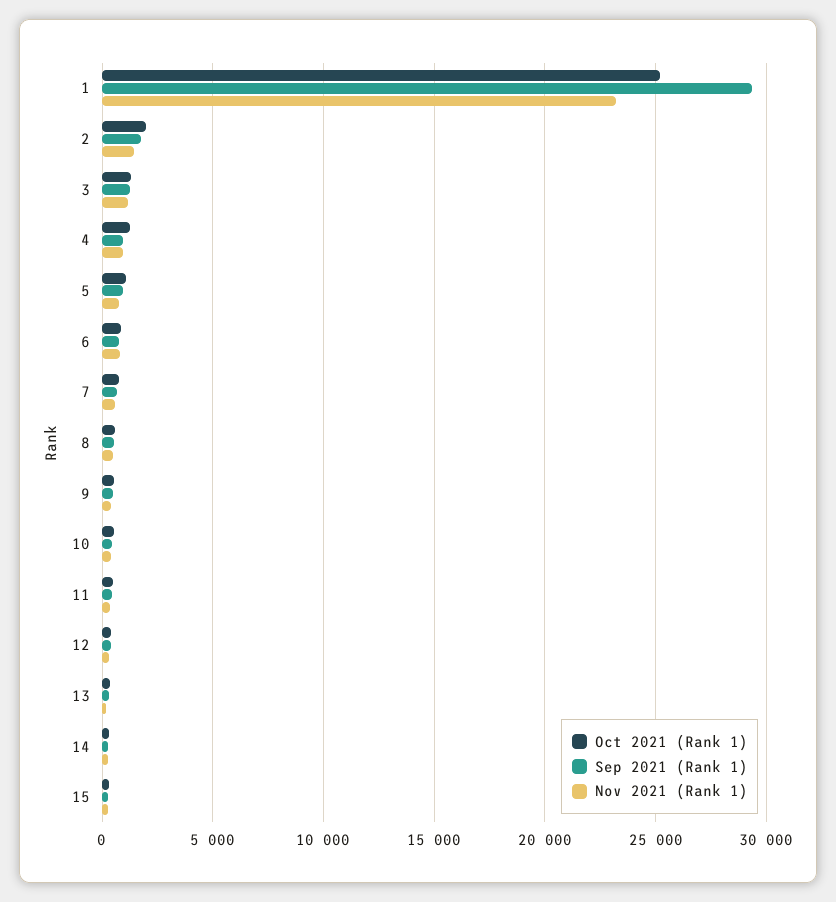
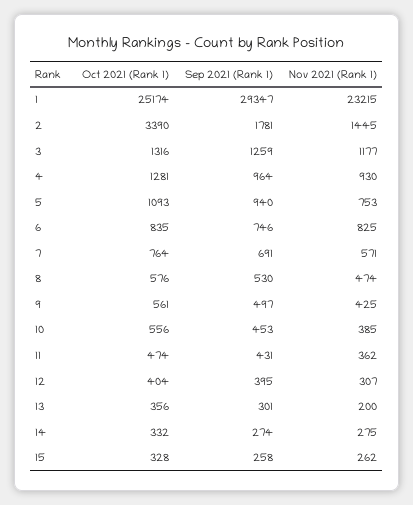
  {
    "Oct 2021 (Rank 1)": {
      "1": 25174,
-     "2": 2000,
+     "2": 3390,
      "3": 1316,
      "4": 1281,
      "5": 1093,
      "6": 835,
      "7": 764,
      "8": 576,
      "9": 561,
      "10": 556,
      "11": 474,
      "12": 404,
      "13": 356,
      "14": 332,
      "15": 328
    },
    "Sep 2021 (Rank 1)": {
      "1": 29347,
      "2": 1781,
      "3": 1259,
      "4": 964,
      "5": 940,
      "6": 746,
      "7": 691,
      "8": 530,
      "9": 497,
      "10": 453,
      "11": 431,
      "12": 395,
      "13": 301,
      "14": 274,
      "15": 258
    },
    "Nov 2021 (Rank 1)": {
      "1": 23215,
      "2": 1445,
      "3": 1177,
      "4": 930,
      "5": 753,
      "6": 825,
      "7": 571,
      "8": 474,
      "9": 425,
      "10": 385,
      "11": 362,
      "12": 307,
      "13": 200,
      "14": 275,
      "15": 262
    }
  }

